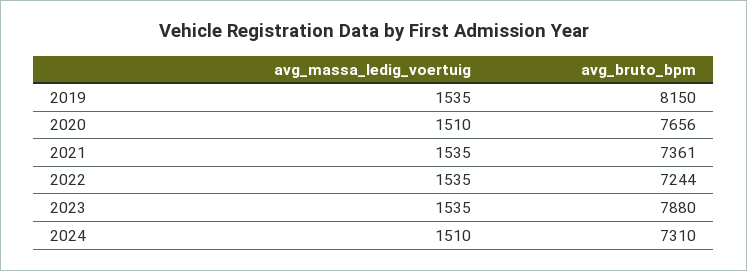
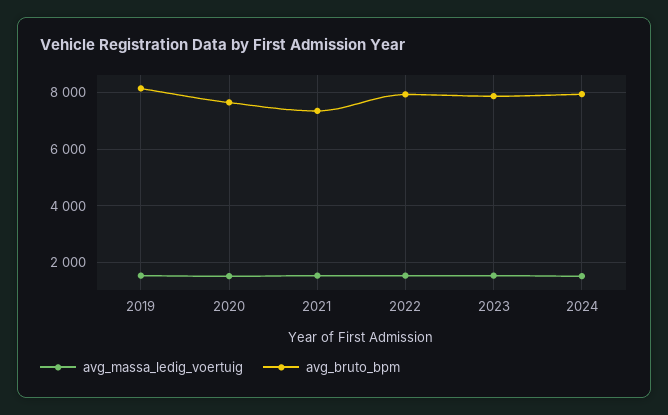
  {
    "avg_massa_ledig_voertuig": {
      "2019": 1535,
      "2020": 1510,
      "2021": 1535,
      "2022": 1535,
      "2023": 1535,
      "2024": 1510
    },
    "avg_bruto_bpm": {
      "2019": 8150,
      "2020": 7656,
      "2021": 7361,
-     "2022": 7244,
+     "2022": 8000,
      "2023": 7880,
-     "2024": 7310
+     "2024": 8000
    }
  }

